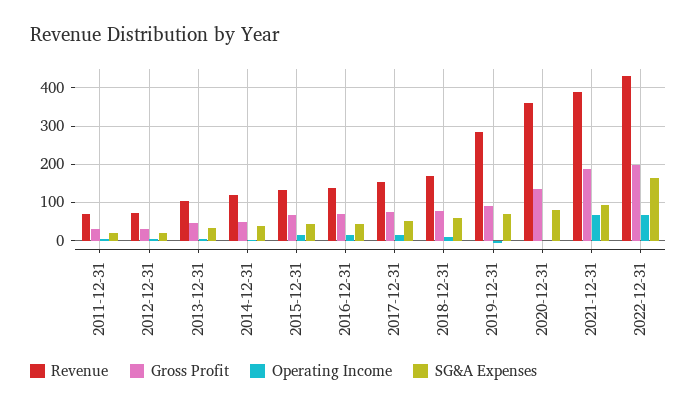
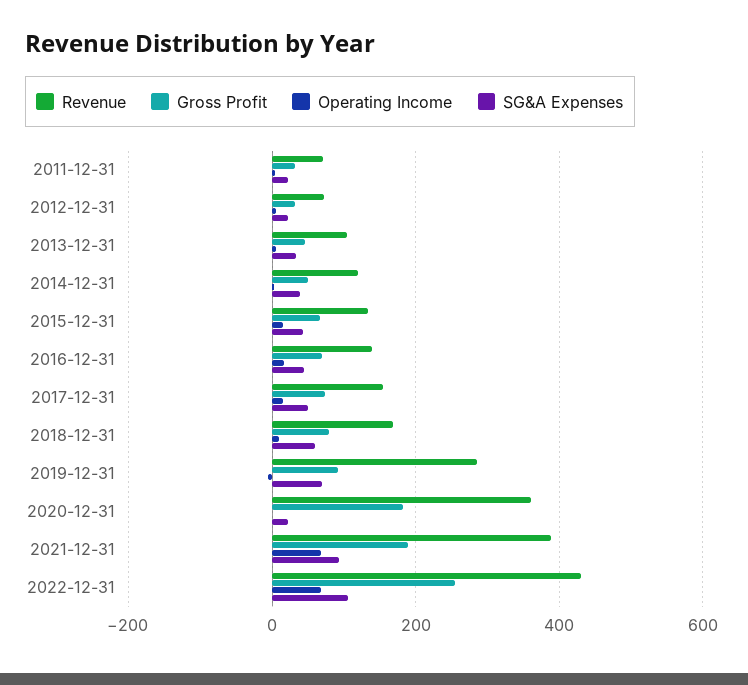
  {
    "Revenue": {
      "2011-12-31": 80,
      "2012-12-31": 80,
      "2013-12-31": 100,
      "2014-12-31": 120,
      "2015-12-31": 140,
      "2016-12-31": 140,
      "2017-12-31": 160,
      "2018-12-31": 160,
      "2019-12-31": 280,
      "2020-12-31": 360,
      "2021-12-31": 380,
      "2022-12-31": 440
    },
    "Gross Profit": {
      "2011-12-31": 40,
      "2012-12-31": 40,
      "2013-12-31": 40,
      "2014-12-31": 40,
      "2015-12-31": 60,
      "2016-12-31": 60,
      "2017-12-31": 80,
      "2018-12-31": 80,
      "2019-12-31": 100,
-     "2020-12-31": 140,
+     "2020-12-31": 180,
      "2021-12-31": 180,
-     "2022-12-31": 200
+     "2022-12-31": 260
    },
    "Operating Income": {
      "2011-12-31": 0,
      "2012-12-31": 0,
      "2013-12-31": 0,
      "2014-12-31": 0,
      "2015-12-31": 20,
      "2016-12-31": 20,
      "2017-12-31": 20,
      "2018-12-31": 0,
      "2019-12-31": 0,
      "2020-12-31": 0,
      "2021-12-31": 60,
      "2022-12-31": 60
    },
    "SG&A Expenses": {
      "2011-12-31": 20,
      "2012-12-31": 20,
      "2013-12-31": 40,
      "2014-12-31": 40,
      "2015-12-31": 40,
      "2016-12-31": 40,
      "2017-12-31": 60,
      "2018-12-31": 60,
      "2019-12-31": 60,
-     "2020-12-31": 80,
+     "2020-12-31": 20,
      "2021-12-31": 100,
-     "2022-12-31": 160
+     "2022-12-31": 100
    }
  }

